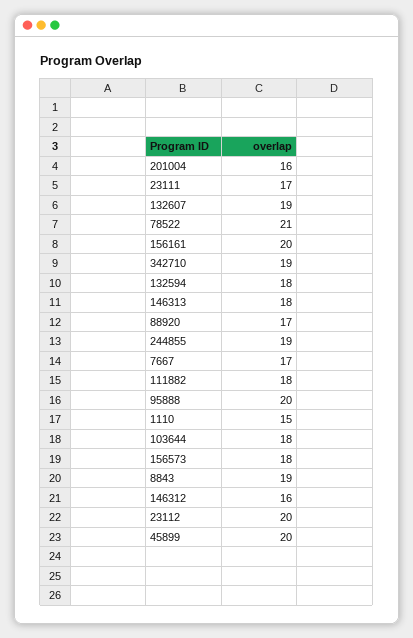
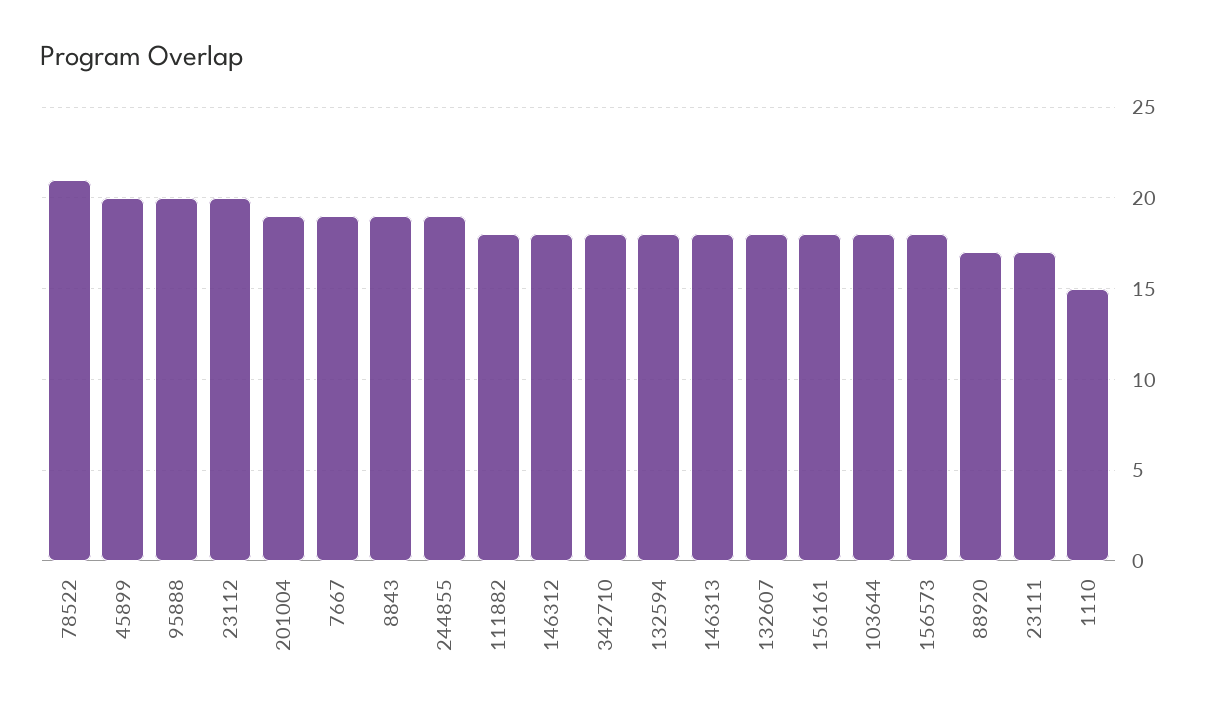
  {
-   "201004": 16,
+   "201004": 19,
    "23111": 17,
-   "132607": 19,
+   "132607": 18,
    "78522": 21,
-   "156161": 20,
+   "156161": 18,
-   "342710": 19,
+   "342710": 18,
    "132594": 18,
    "146313": 18,
    "88920": 17,
    "244855": 19,
-   "7667": 17,
+   "7667": 19,
    "111882": 18,
    "95888": 20,
    "1110": 15,
    "103644": 18,
    "156573": 18,
    "8843": 19,
-   "146312": 16,
+   "146312": 18,
    "23112": 20,
    "45899": 20
  }

